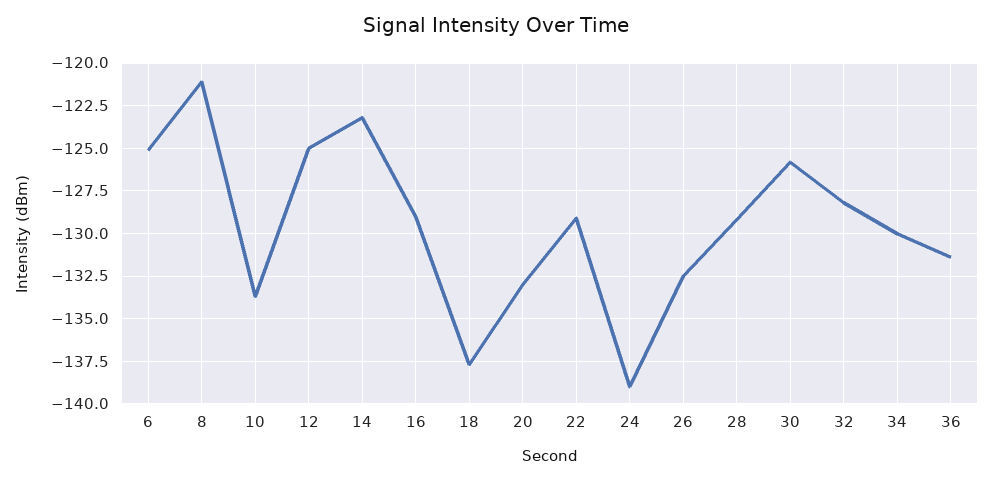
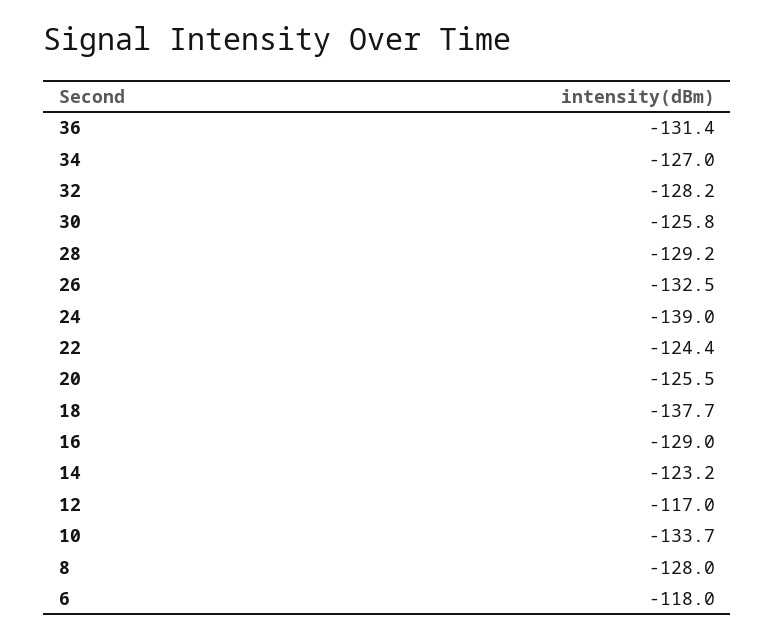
  {
-   "6": -125,
+   "6": -118,
-   "8": -121,
+   "8": -128,
    "10": -133.7,
-   "12": -125,
+   "12": -117,
    "14": -123.2,
    "16": -129,
    "18": -137.7,
-   "20": -133,
+   "20": -125.5,
-   "22": -129,
+   "22": -124.4,
    "24": -139,
    "26": -132.5,
    "28": -129.2,
    "30": -125.8,
    "32": -128.2,
-   "34": -130,
+   "34": -127,
    "36": -131.4
  }

